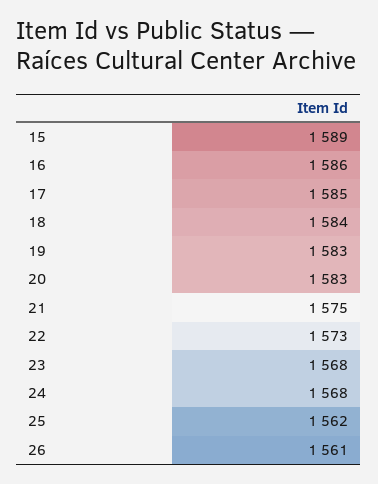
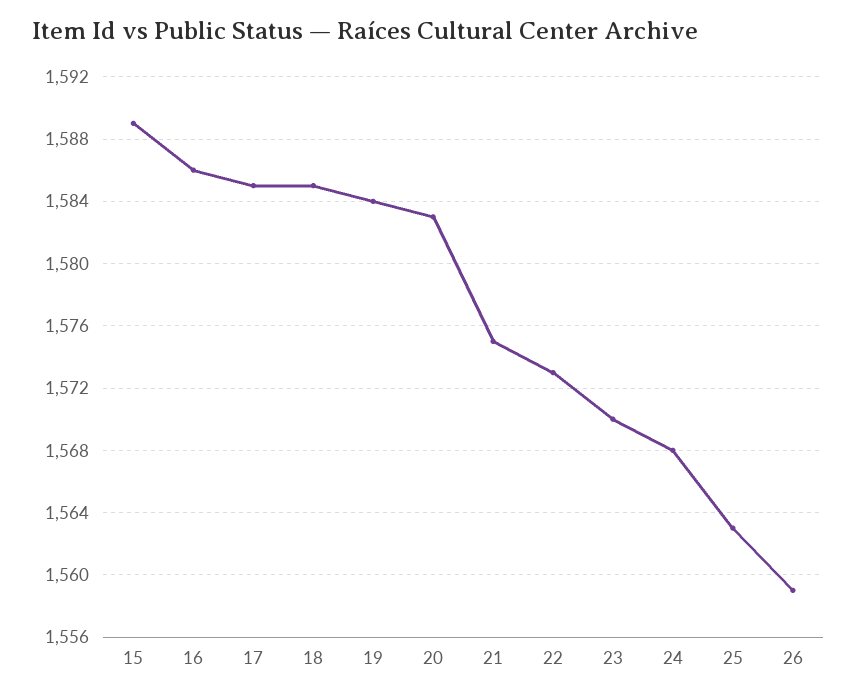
  {
    "15": 1589,
    "16": 1586,
    "17": 1585,
-   "18": 1584,
+   "18": 1585,
-   "19": 1583,
+   "19": 1584,
    "20": 1583,
    "21": 1575,
    "22": 1573,
-   "23": 1568,
+   "23": 1570,
    "24": 1568,
-   "25": 1562,
+   "25": 1563,
-   "26": 1561
+   "26": 1559
  }

